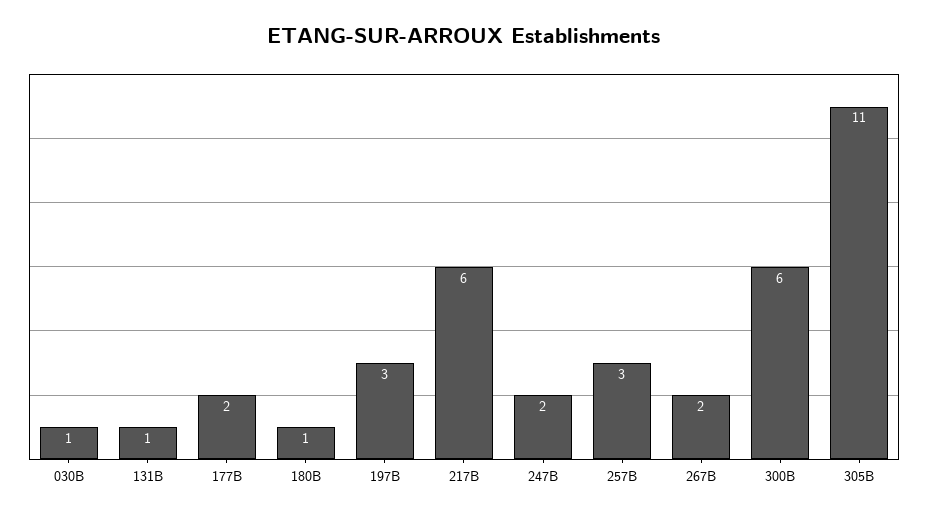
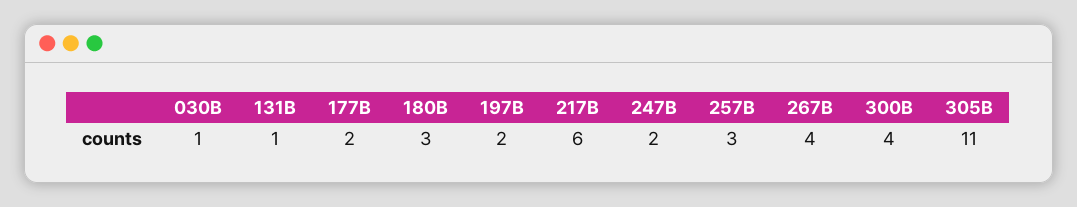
  {
    "030B": 1,
    "131B": 1,
    "177B": 2,
-   "180B": 1,
+   "180B": 3,
-   "197B": 3,
+   "197B": 2,
    "217B": 6,
    "247B": 2,
    "257B": 3,
-   "267B": 2,
+   "267B": 4,
-   "300B": 6,
+   "300B": 4,
    "305B": 11
  }

